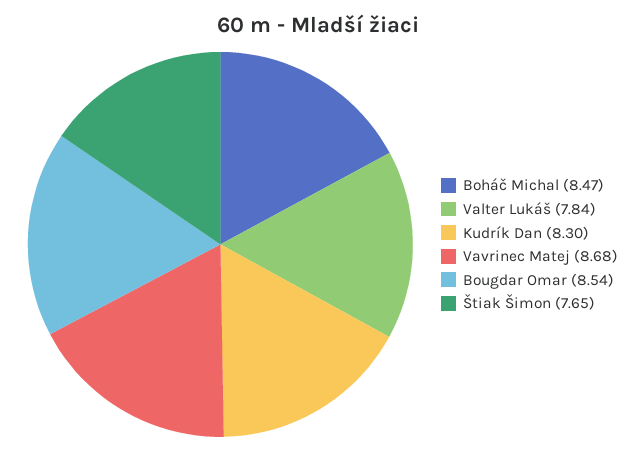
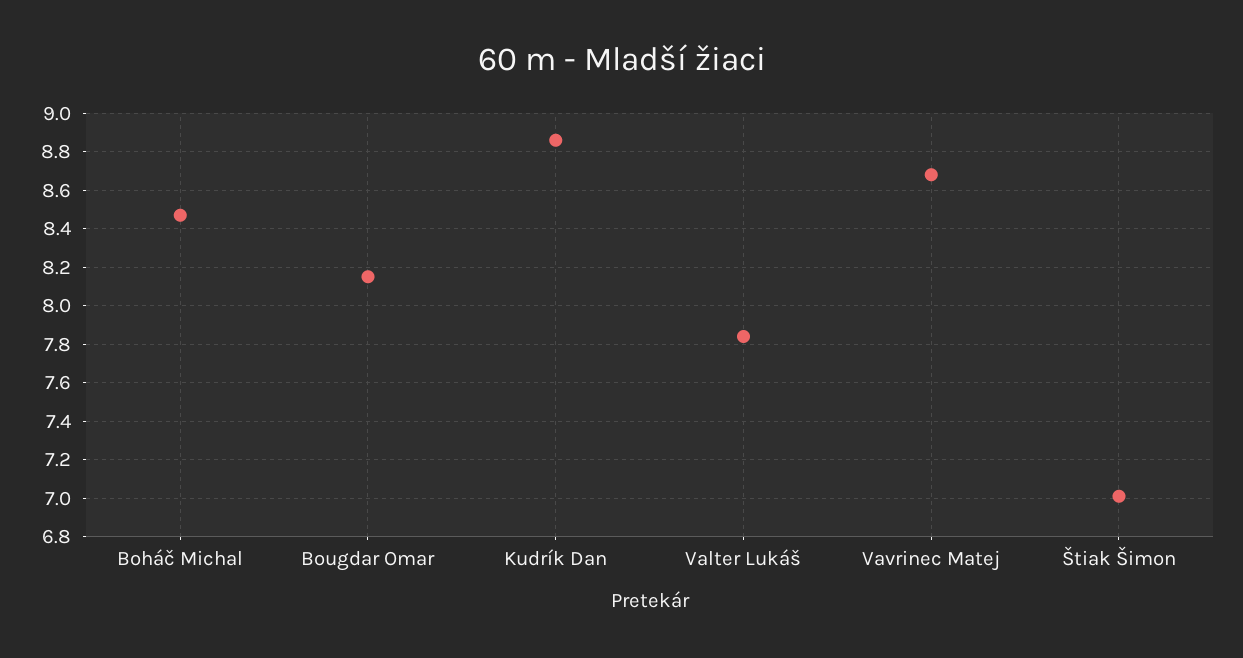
  {
    "Boháč Michal": 8.47,
    "Valter Lukáš": 7.84,
-   "Kudrík Dan": 8.3,
+   "Kudrík Dan": 8.85,
    "Vavrinec Matej": 8.68,
-   "Bougdar Omar": 8.54,
+   "Bougdar Omar": 8.15,
-   "Štiak Šimon": 7.65
+   "Štiak Šimon": 7
  }

